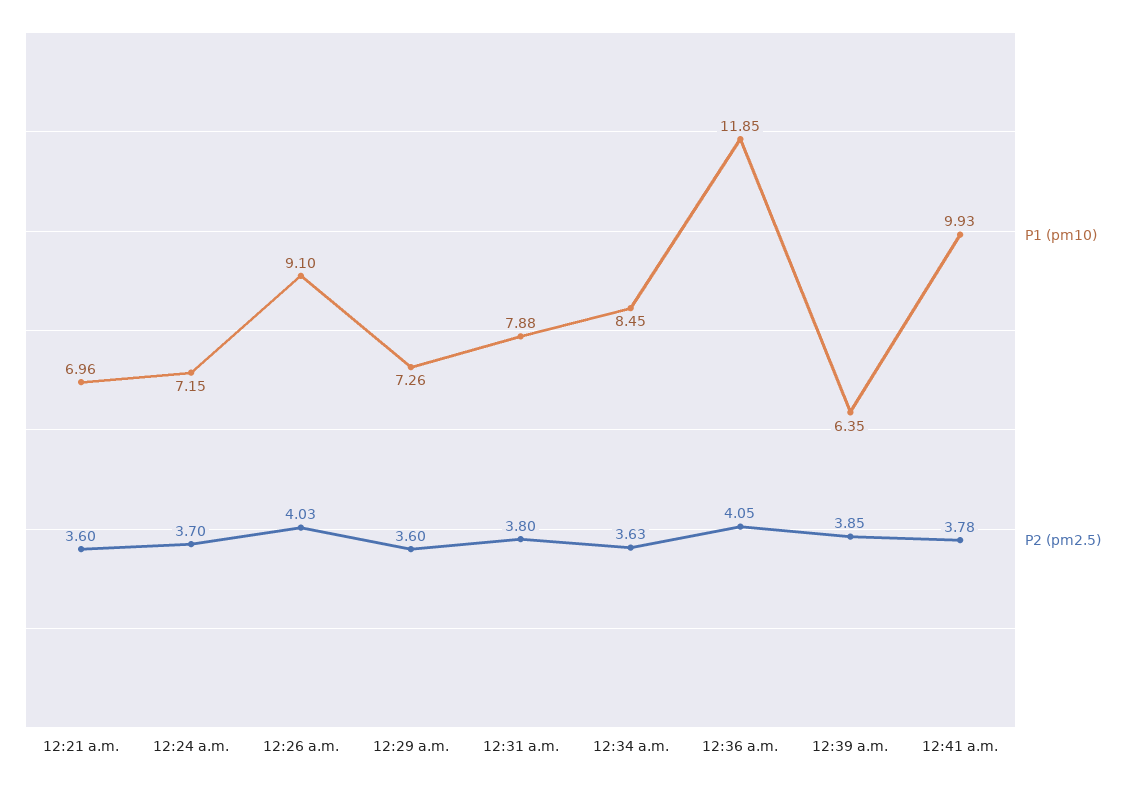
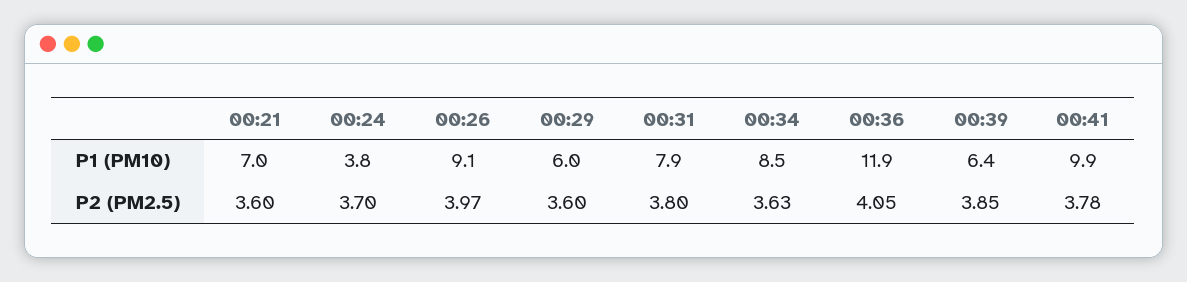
  {
    "P1 (pm10)": {
      "12:21 a.m.": 6.96,
-     "12:24 a.m.": 7.15,
+     "12:24 a.m.": 3.8,
      "12:26 a.m.": 9.1,
-     "12:29 a.m.": 7.26,
+     "12:29 a.m.": 6,
      "12:31 a.m.": 7.88,
      "12:34 a.m.": 8.45,
      "12:36 a.m.": 11.85,
      "12:39 a.m.": 6.35,
      "12:41 a.m.": 9.93
    },
    "P2 (pm2.5)": {
      "12:21 a.m.": 3.6,
      "12:24 a.m.": 3.7,
-     "12:26 a.m.": 4.03,
+     "12:26 a.m.": 3.97,
      "12:29 a.m.": 3.6,
      "12:31 a.m.": 3.8,
      "12:34 a.m.": 3.63,
      "12:36 a.m.": 4.05,
      "12:39 a.m.": 3.85,
      "12:41 a.m.": 3.78
    }
  }

